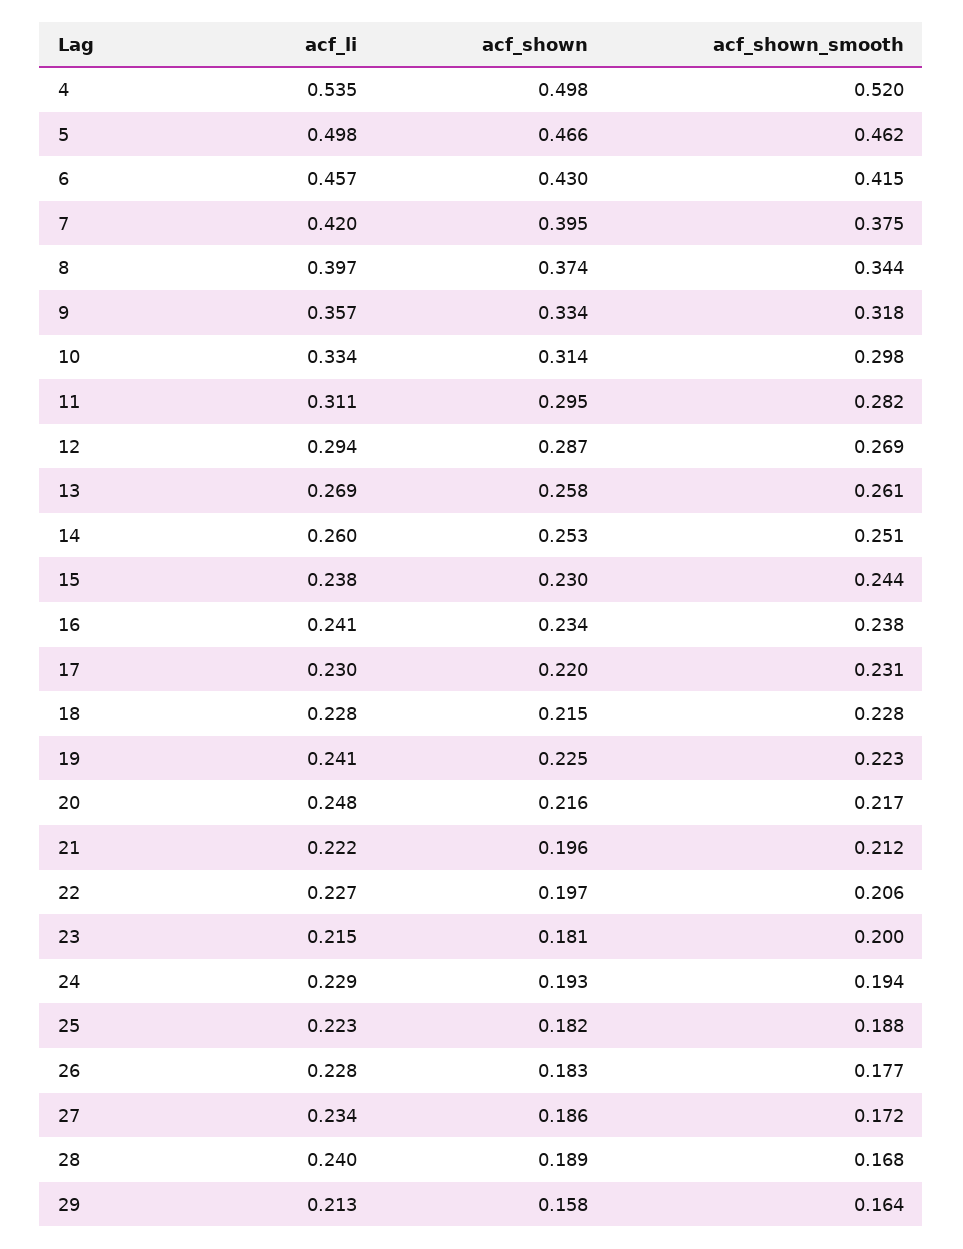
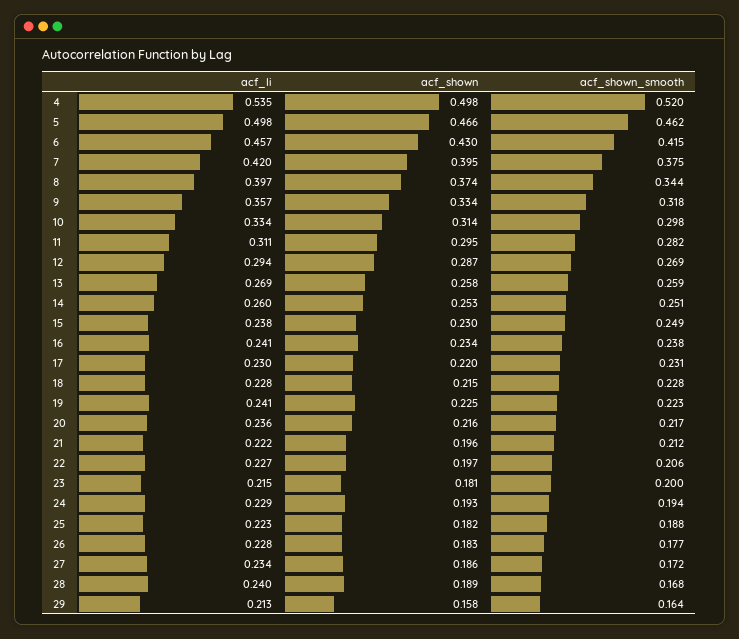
  {
    "acf_li": {
      "4": 0.535,
      "5": 0.498,
      "6": 0.457,
      "7": 0.42,
      "8": 0.397,
      "9": 0.357,
      "10": 0.334,
      "11": 0.311,
      "12": 0.294,
      "13": 0.269,
      "14": 0.26,
      "15": 0.238,
      "16": 0.241,
      "17": 0.23,
      "18": 0.228,
      "19": 0.241,
-     "20": 0.248,
+     "20": 0.236,
      "21": 0.222,
      "22": 0.227,
      "23": 0.215,
      "24": 0.229,
      "25": 0.223,
      "26": 0.228,
      "27": 0.234,
      "28": 0.24,
      "29": 0.213
    },
    "acf_shown": {
      "4": 0.498,
      "5": 0.466,
      "6": 0.43,
      "7": 0.395,
      "8": 0.374,
      "9": 0.334,
      "10": 0.314,
      "11": 0.295,
      "12": 0.287,
      "13": 0.258,
      "14": 0.253,
      "15": 0.23,
      "16": 0.234,
      "17": 0.22,
      "18": 0.215,
      "19": 0.225,
      "20": 0.216,
      "21": 0.196,
      "22": 0.197,
      "23": 0.181,
      "24": 0.193,
      "25": 0.182,
      "26": 0.183,
      "27": 0.186,
      "28": 0.189,
      "29": 0.158
    },
    "acf_shown_smooth": {
      "4": 0.52,
      "5": 0.462,
      "6": 0.415,
      "7": 0.375,
      "8": 0.344,
      "9": 0.318,
      "10": 0.298,
      "11": 0.282,
      "12": 0.269,
-     "13": 0.261,
+     "13": 0.259,
      "14": 0.251,
-     "15": 0.244,
+     "15": 0.249,
      "16": 0.238,
      "17": 0.231,
      "18": 0.228,
      "19": 0.223,
      "20": 0.217,
      "21": 0.212,
      "22": 0.206,
      "23": 0.2,
      "24": 0.194,
      "25": 0.188,
      "26": 0.177,
      "27": 0.172,
      "28": 0.168,
      "29": 0.164
    }
  }

